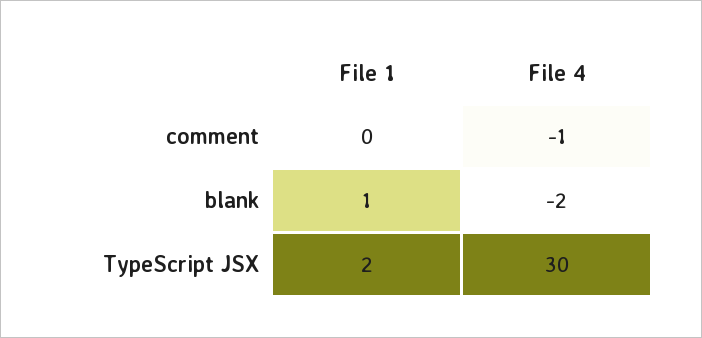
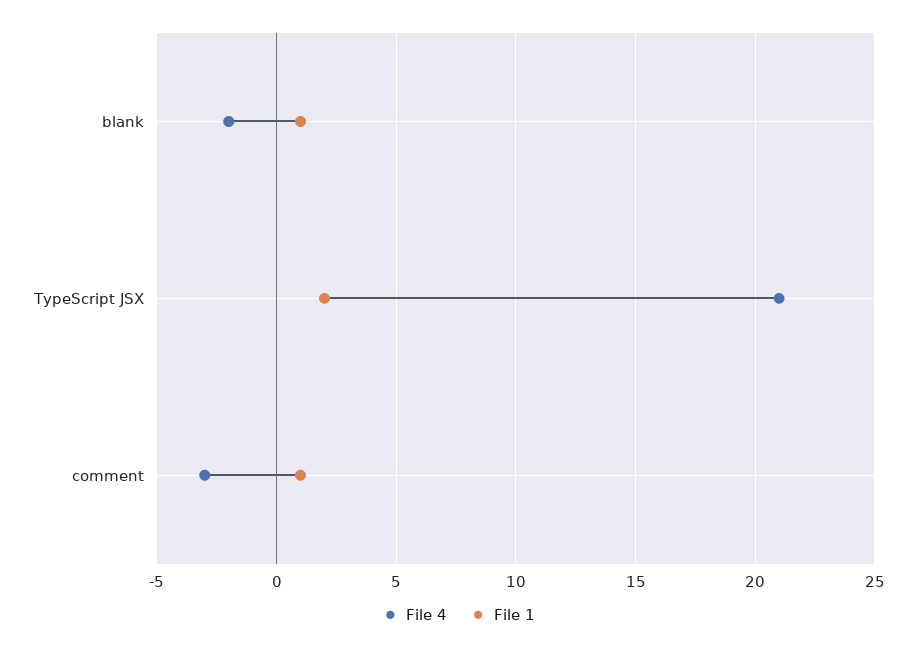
  {
    "File 1": {
-     "comment": 0,
+     "comment": 1,
      "blank": 1,
      "TypeScript JSX": 2
    },
    "File 4": {
-     "comment": -1,
+     "comment": -3,
      "blank": -2,
-     "TypeScript JSX": 30
+     "TypeScript JSX": 21
    }
  }

